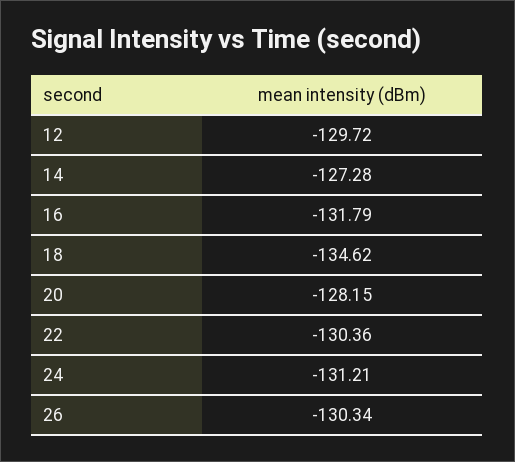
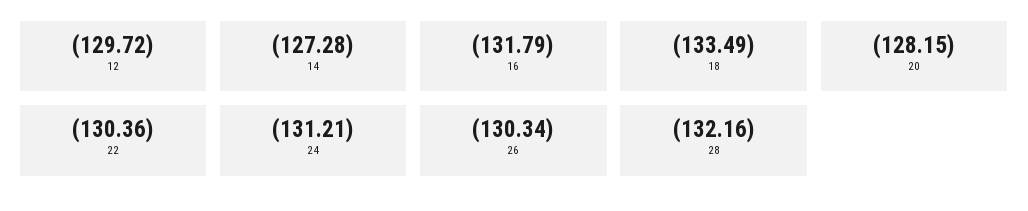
  {
    "12": -129.72,
    "14": -127.28,
    "16": -131.79,
-   "18": -134.62,
+   "18": -133.49,
    "20": -128.15,
    "22": -130.36,
    "24": -131.21,
-   "26": -130.34
+   "26": -130.34,
+   "28": -132.16
  }

